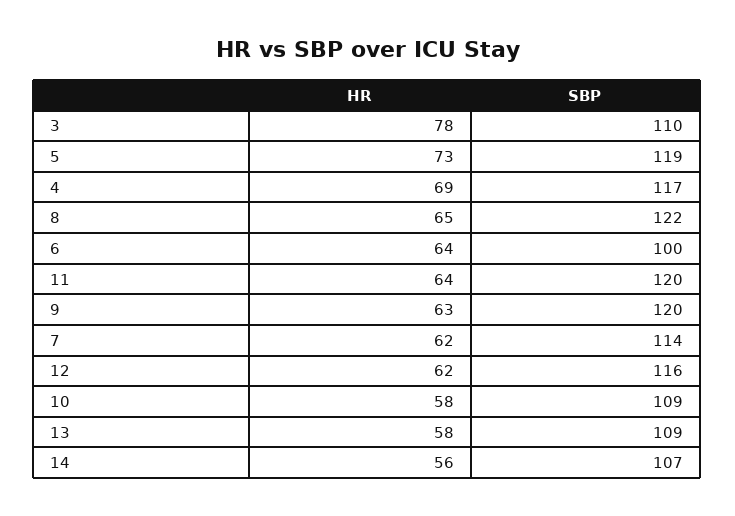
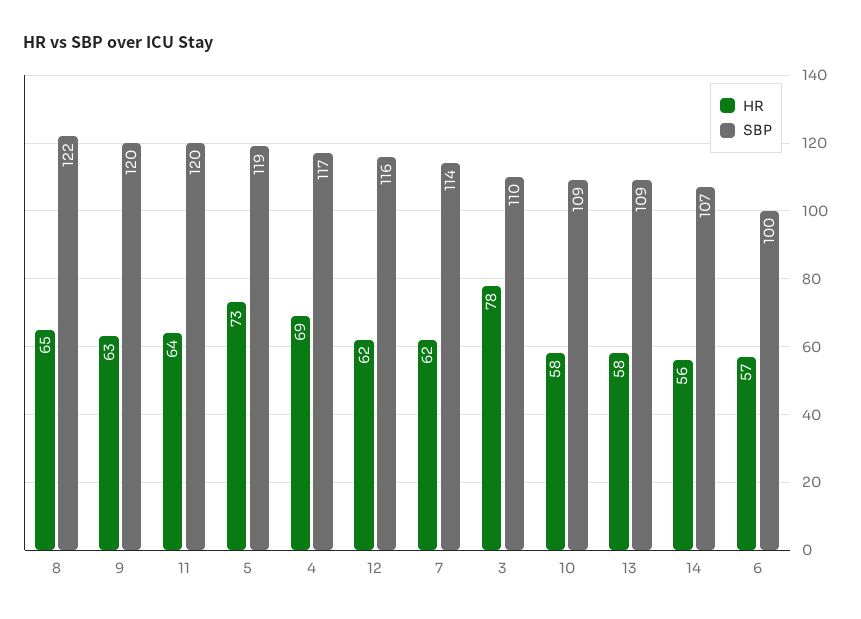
  {
    "HR": {
      "3": 78,
      "5": 73,
      "4": 69,
      "8": 65,
-     "6": 64,
+     "6": 57,
      "11": 64,
      "9": 63,
      "7": 62,
      "12": 62,
      "10": 58,
      "13": 58,
      "14": 56
    },
    "SBP": {
      "3": 110,
      "5": 119,
      "4": 117,
      "8": 122,
      "6": 100,
      "11": 120,
      "9": 120,
      "7": 114,
      "12": 116,
      "10": 109,
      "13": 109,
      "14": 107
    }
  }

